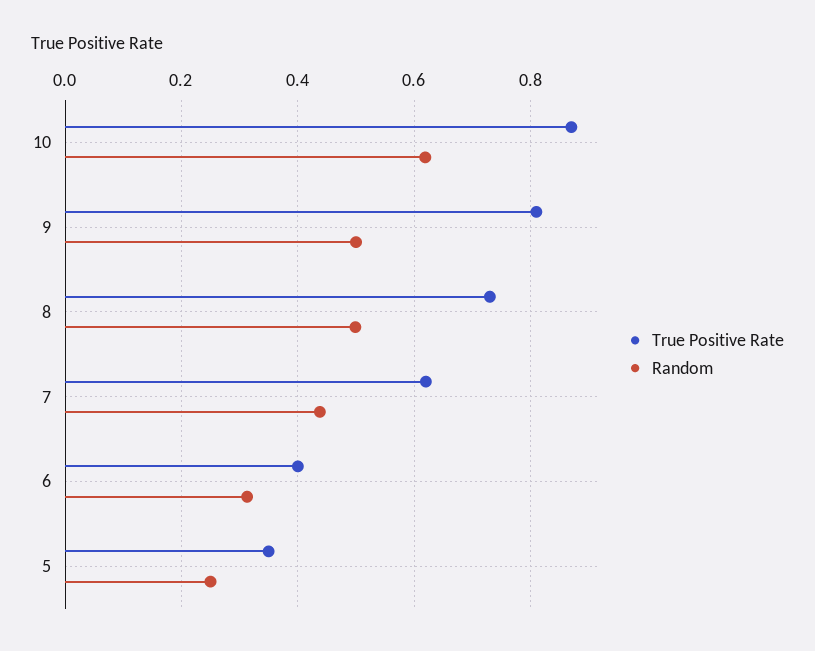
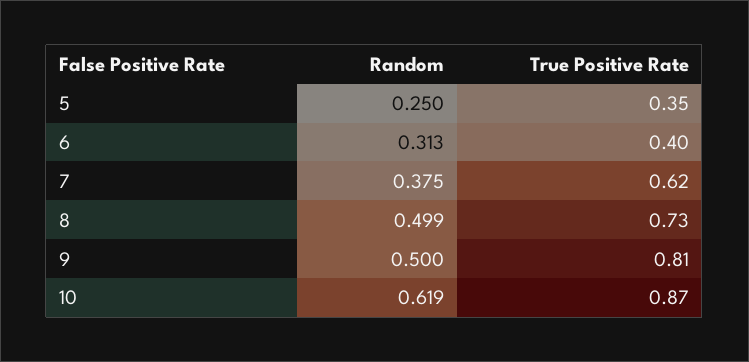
  {
    "True Positive Rate": {
      "10": 0.87,
      "9": 0.81,
      "8": 0.73,
      "7": 0.62,
      "6": 0.4,
      "5": 0.35
    },
    "Random": {
      "10": 0.619,
      "9": 0.5,
      "8": 0.499,
-     "7": 0.44,
+     "7": 0.375,
      "6": 0.313,
      "5": 0.25
    }
  }

